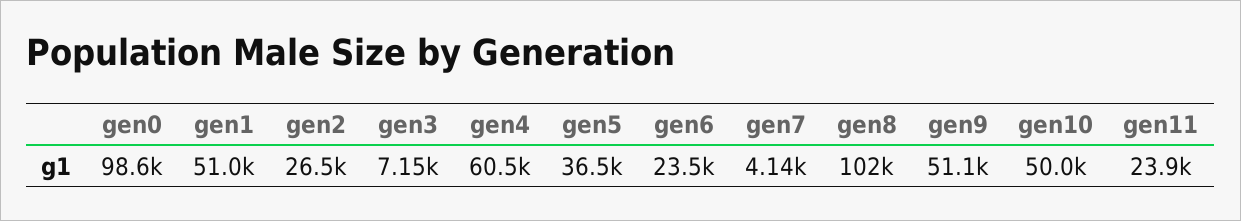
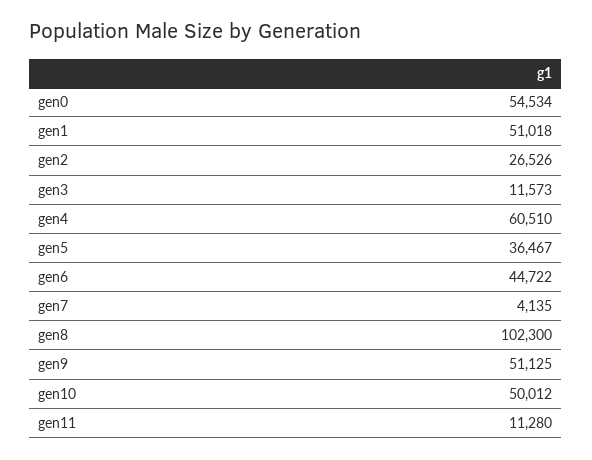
  {
-   "gen0": 98600,
+   "gen0": 54534,
    "gen1": 51018,
    "gen2": 26526,
-   "gen3": 7150,
+   "gen3": 11573,
    "gen4": 60510,
    "gen5": 36467,
-   "gen6": 23500,
+   "gen6": 44722,
    "gen7": 4135,
    "gen8": 102300,
    "gen9": 51125,
    "gen10": 50012,
-   "gen11": 23900
+   "gen11": 11280
  }

